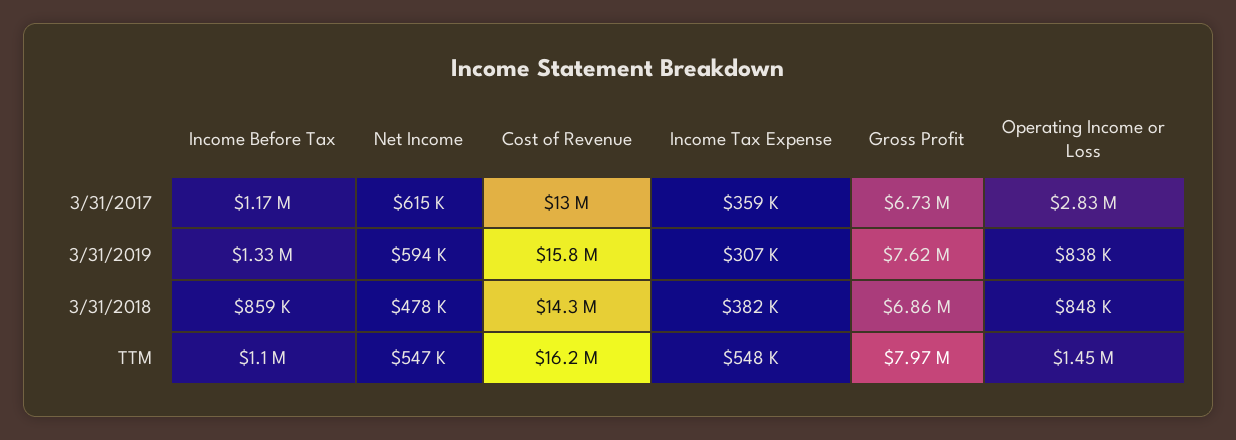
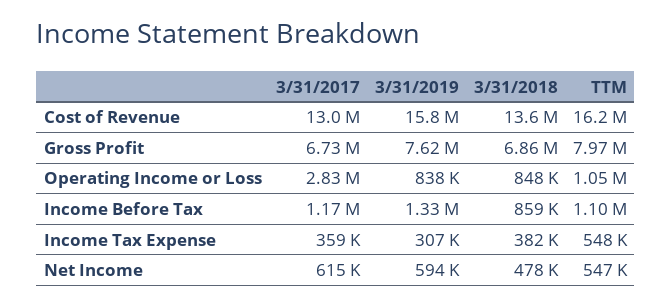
  {
    "Income Before Tax": {
      "3/31/2017": 1170000,
      "3/31/2019": 1330000,
      "3/31/2018": 859000,
      "TTM": 1100000
    },
    "Net Income": {
      "3/31/2017": 615000,
      "3/31/2019": 594000,
      "3/31/2018": 478000,
      "TTM": 547000
    },
    "Cost of Revenue": {
      "3/31/2017": 13000000,
      "3/31/2019": 15800000,
-     "3/31/2018": 14300000,
+     "3/31/2018": 13600000,
      "TTM": 16200000
    },
    "Income Tax Expense": {
      "3/31/2017": 359000,
      "3/31/2019": 307000,
      "3/31/2018": 382000,
      "TTM": 548000
    },
    "Gross Profit": {
      "3/31/2017": 6730000,
      "3/31/2019": 7620000,
      "3/31/2018": 6860000,
      "TTM": 7970000
    },
    "Operating Income or Loss": {
      "3/31/2017": 2830000,
      "3/31/2019": 838000,
      "3/31/2018": 848000,
-     "TTM": 1450000
+     "TTM": 1050000
    }
  }

